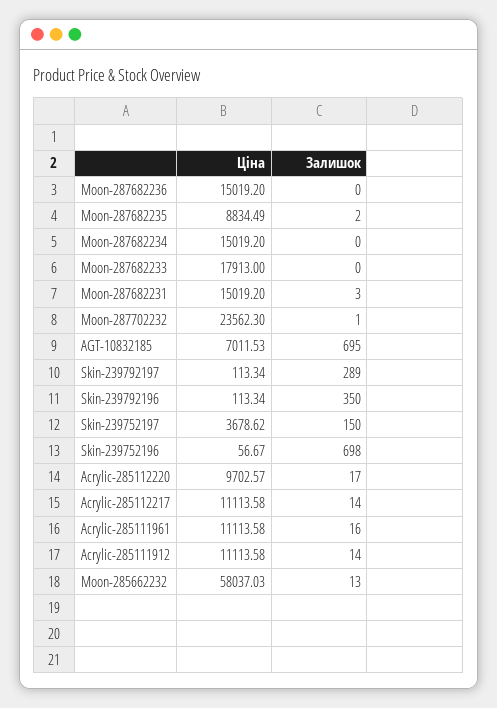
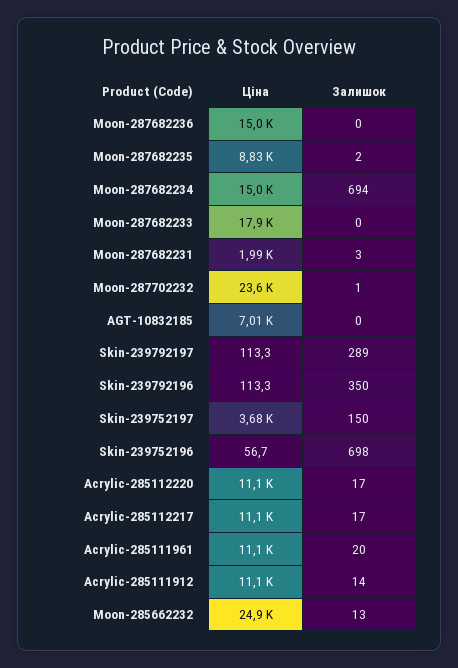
  {
    "Ціна": {
      "Moon-287682236": 15019.2,
      "Moon-287682235": 8834.49,
      "Moon-287682234": 15019.2,
      "Moon-287682233": 17913,
-     "Moon-287682231": 15019.2,
+     "Moon-287682231": 1990,
      "Moon-287702232": 23562.3,
      "AGT-10832185": 7011.53,
      "Skin-239792197": 113.34,
      "Skin-239792196": 113.34,
      "Skin-239752197": 3678.62,
      "Skin-239752196": 56.67,
-     "Acrylic-285112220": 9702.57,
+     "Acrylic-285112220": 11100,
      "Acrylic-285112217": 11113.58,
      "Acrylic-285111961": 11113.58,
      "Acrylic-285111912": 11113.58,
-     "Moon-285662232": 58037.03
+     "Moon-285662232": 24900
    },
    "Залишок": {
      "Moon-287682236": 0,
      "Moon-287682235": 2,
-     "Moon-287682234": 0,
+     "Moon-287682234": 694,
      "Moon-287682233": 0,
      "Moon-287682231": 3,
      "Moon-287702232": 1,
-     "AGT-10832185": 695,
+     "AGT-10832185": 0,
      "Skin-239792197": 289,
      "Skin-239792196": 350,
      "Skin-239752197": 150,
      "Skin-239752196": 698,
      "Acrylic-285112220": 17,
-     "Acrylic-285112217": 14,
+     "Acrylic-285112217": 17,
-     "Acrylic-285111961": 16,
+     "Acrylic-285111961": 20,
      "Acrylic-285111912": 14,
      "Moon-285662232": 13
    }
  }

